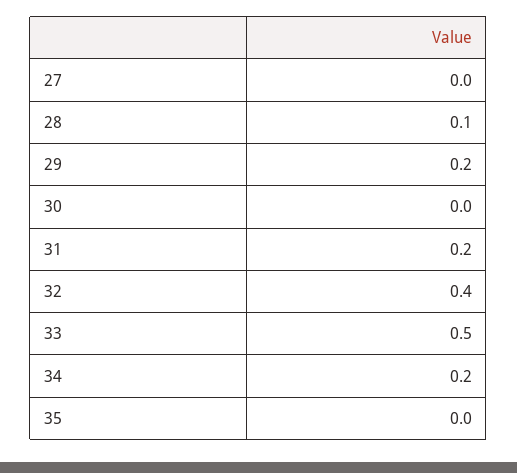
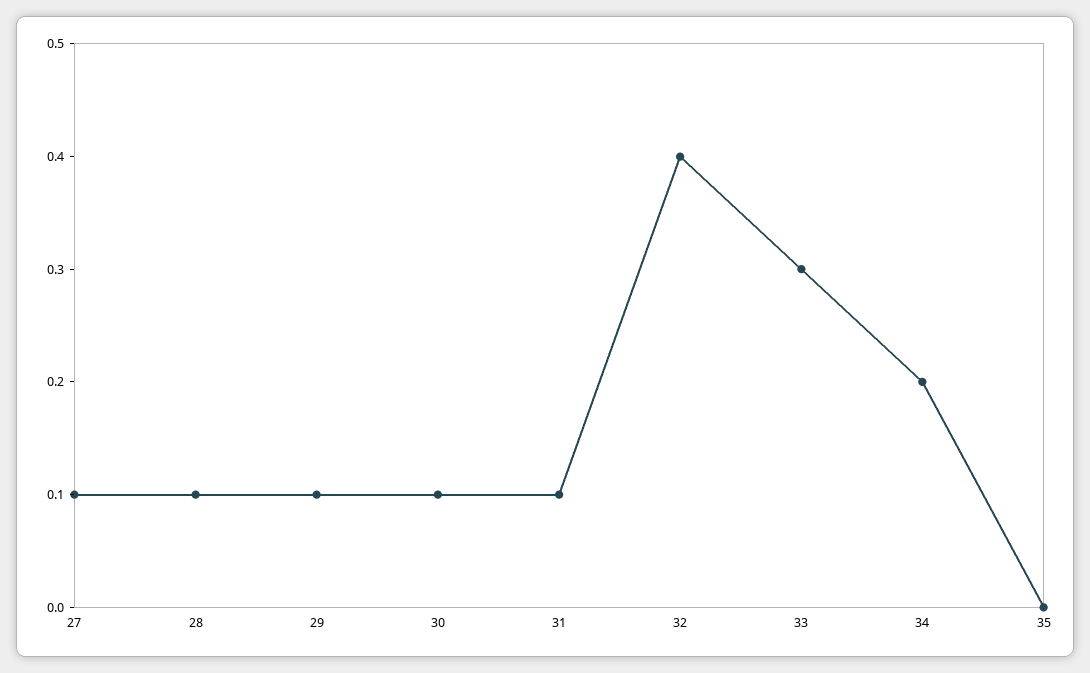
  {
-   "27": 0,
+   "27": 0.1,
    "28": 0.1,
-   "29": 0.2,
+   "29": 0.1,
-   "30": 0,
+   "30": 0.1,
-   "31": 0.2,
+   "31": 0.1,
    "32": 0.4,
-   "33": 0.5,
+   "33": 0.3,
    "34": 0.2,
    "35": 0
  }

